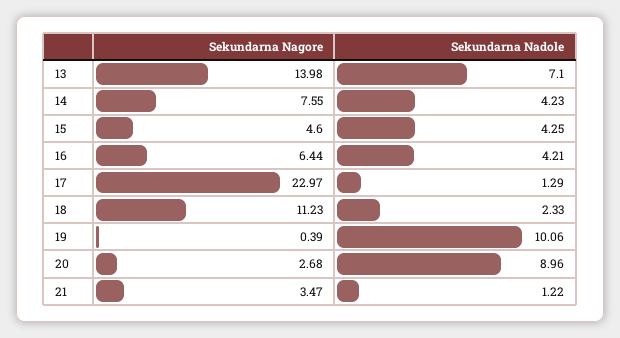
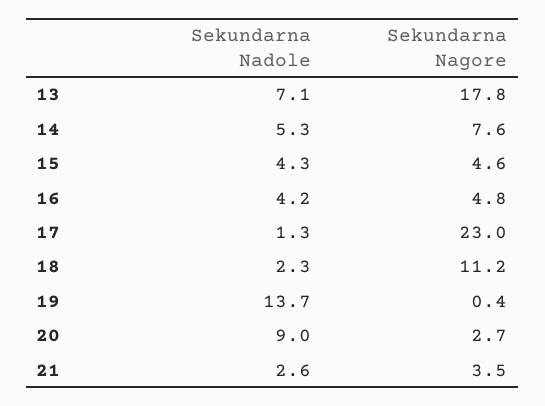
  {
    "Sekundarna Nagore": {
-     "13": 13.98,
+     "13": 17.8,
      "14": 7.55,
      "15": 4.6,
-     "16": 6.44,
+     "16": 4.8,
      "17": 22.97,
      "18": 11.23,
      "19": 0.39,
      "20": 2.68,
      "21": 3.47
    },
    "Sekundarna Nadole": {
      "13": 7.1,
-     "14": 4.23,
+     "14": 5.3,
      "15": 4.25,
      "16": 4.21,
      "17": 1.29,
      "18": 2.33,
-     "19": 10.06,
+     "19": 13.7,
      "20": 8.96,
-     "21": 1.22
+     "21": 2.6
    }
  }

